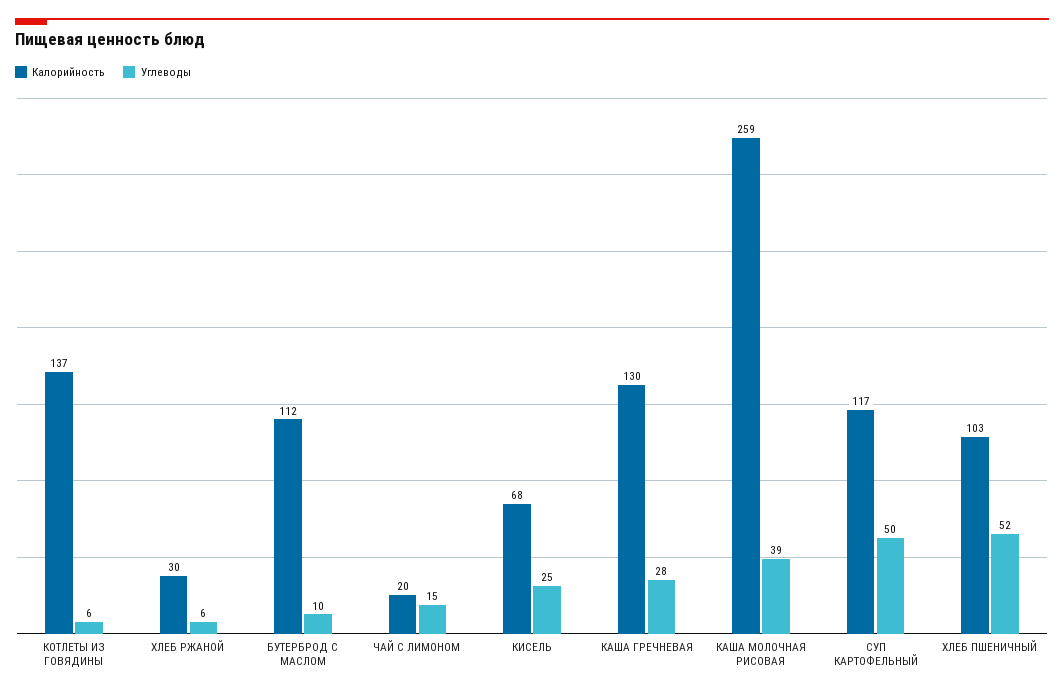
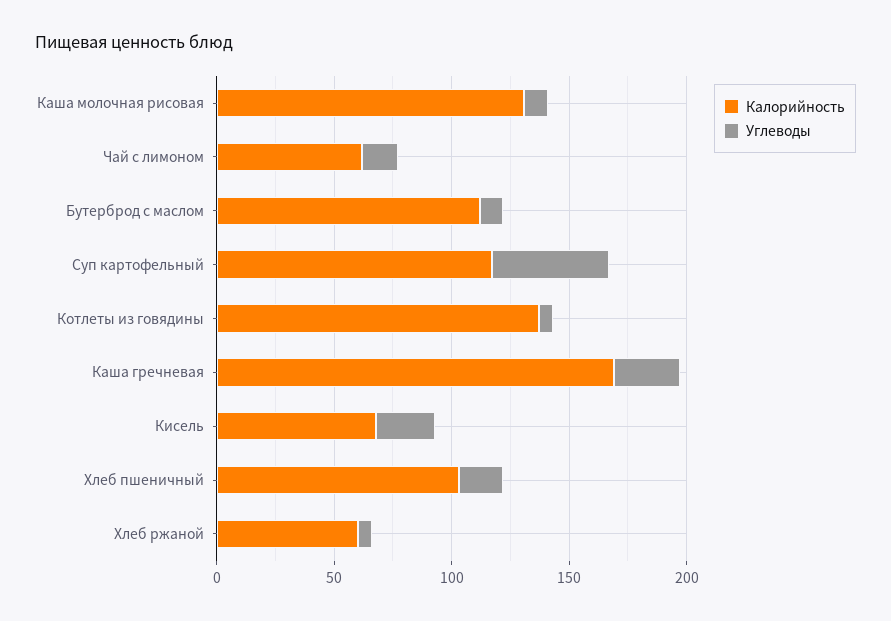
  {
    "Калорийность": {
      "КОТЛЕТЫ ИЗ ГОВЯДИНЫ": 137,
-     "ХЛЕБ РЖАНОЙ": 30,
+     "ХЛЕБ РЖАНОЙ": 60,
      "БУТЕРБРОД С МАСЛОМ": 112,
-     "ЧАЙ С ЛИМОНОМ": 20,
+     "ЧАЙ С ЛИМОНОМ": 60,
      "КИСЕЛЬ": 68,
-     "КАША ГРЕЧНЕВАЯ": 130,
+     "КАША ГРЕЧНЕВАЯ": 170,
-     "КАША МОЛОЧНАЯ РИСОВАЯ": 259,
+     "КАША МОЛОЧНАЯ РИСОВАЯ": 130,
      "СУП КАРТОФЕЛЬНЫЙ": 117,
      "ХЛЕБ ПШЕНИЧНЫЙ": 103
    },
    "Углеводы": {
      "КОТЛЕТЫ ИЗ ГОВЯДИНЫ": 6,
      "ХЛЕБ РЖАНОЙ": 6,
      "БУТЕРБРОД С МАСЛОМ": 10,
      "ЧАЙ С ЛИМОНОМ": 15,
      "КИСЕЛЬ": 25,
      "КАША ГРЕЧНЕВАЯ": 28,
-     "КАША МОЛОЧНАЯ РИСОВАЯ": 39,
+     "КАША МОЛОЧНАЯ РИСОВАЯ": 10,
      "СУП КАРТОФЕЛЬНЫЙ": 50,
-     "ХЛЕБ ПШЕНИЧНЫЙ": 52
+     "ХЛЕБ ПШЕНИЧНЫЙ": 20
    }
  }

